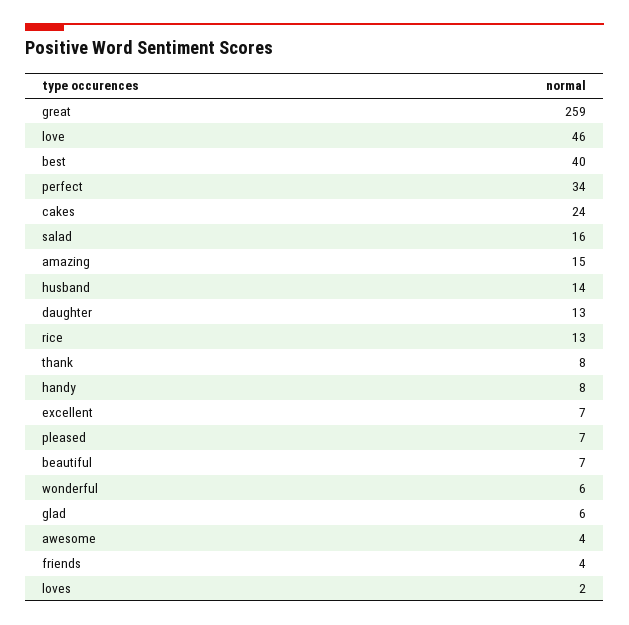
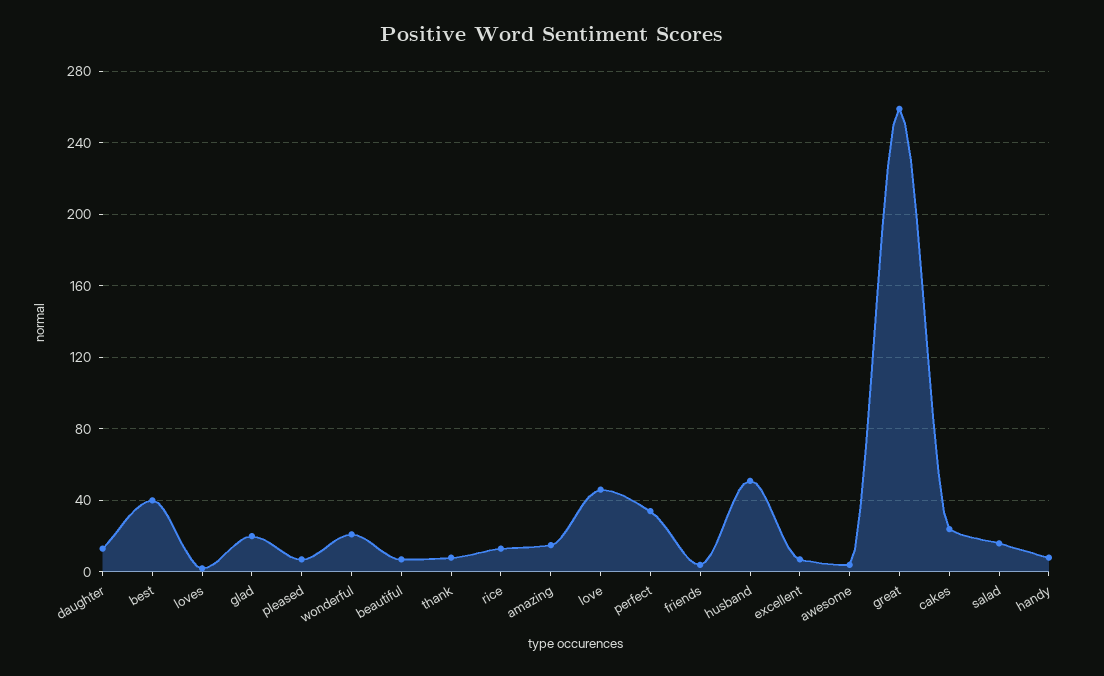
  {
    "great": 259,
    "love": 46,
    "best": 40,
    "perfect": 34,
    "cakes": 24,
    "salad": 16,
    "amazing": 15,
-   "husband": 14,
+   "husband": 50,
    "daughter": 13,
    "rice": 13,
    "thank": 8,
    "handy": 8,
    "excellent": 7,
    "pleased": 7,
    "beautiful": 7,
-   "wonderful": 6,
+   "wonderful": 20,
-   "glad": 6,
+   "glad": 20,
    "awesome": 4,
    "friends": 4,
    "loves": 2
  }

